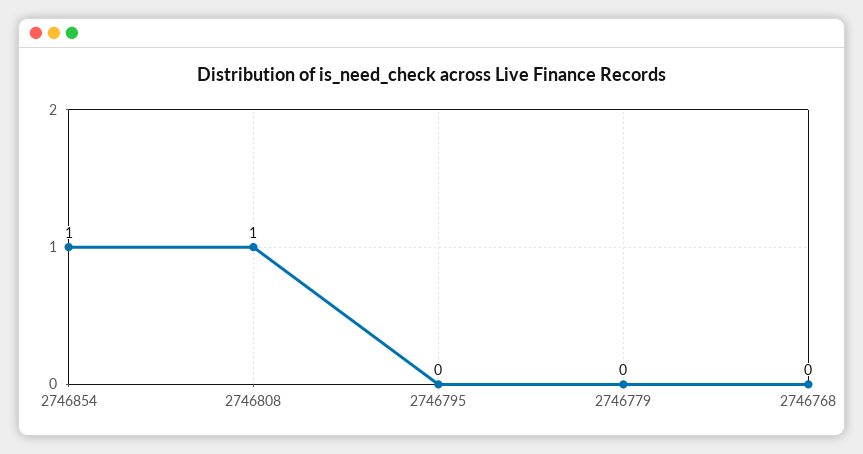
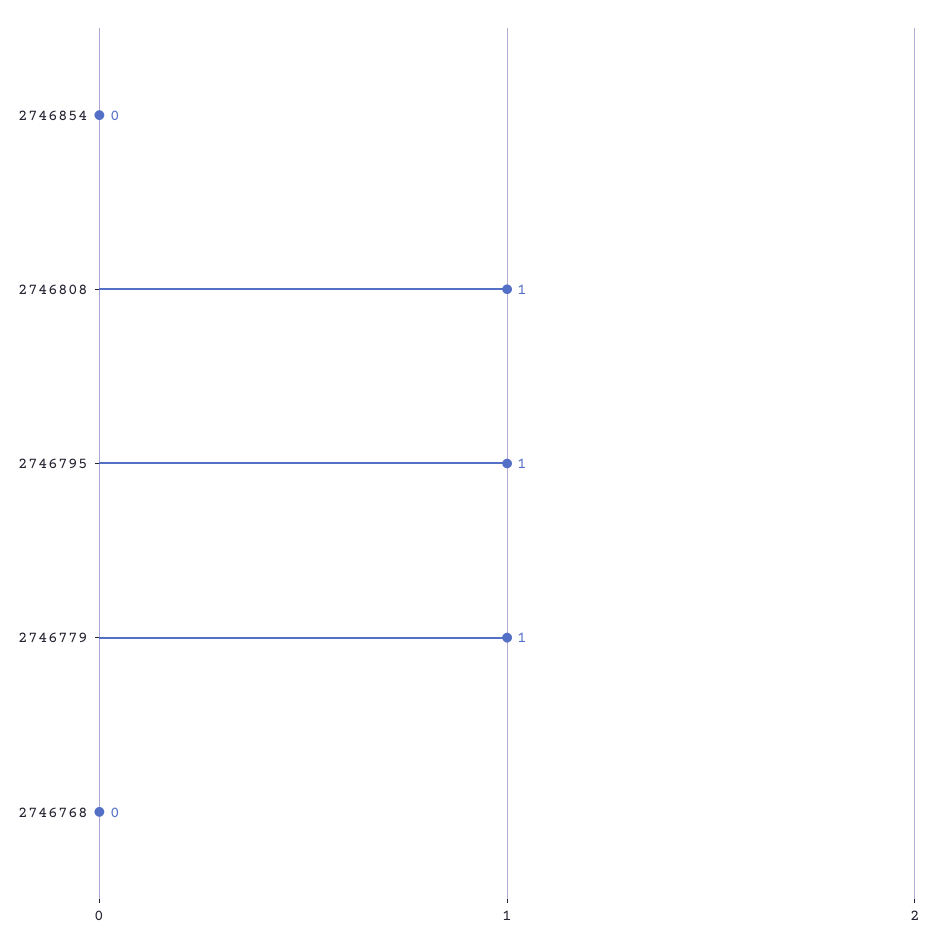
  {
-   "2746854": 1,
+   "2746854": 0,
    "2746808": 1,
-   "2746795": 0,
+   "2746795": 1,
-   "2746779": 0,
+   "2746779": 1,
    "2746768": 0
  }

